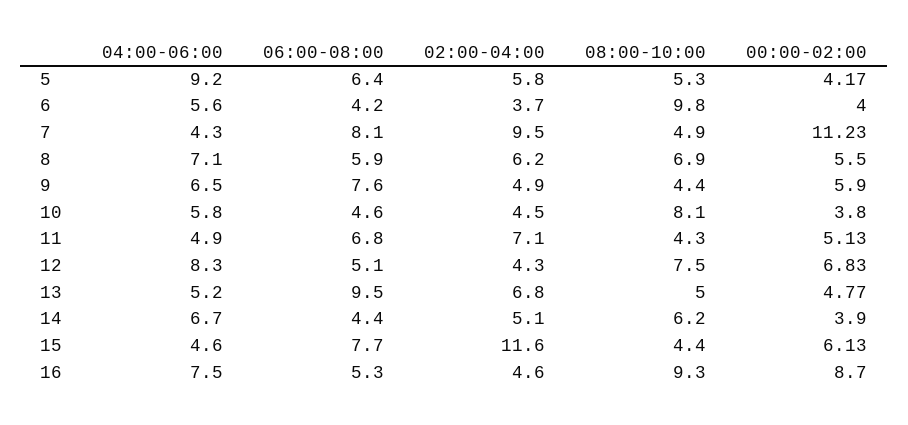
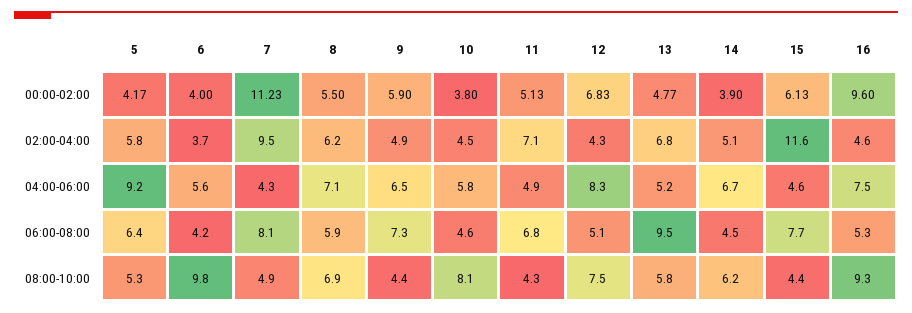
  {
    "04:00-06:00": {
      "5": 9.2,
      "6": 5.6,
      "7": 4.3,
      "8": 7.1,
      "9": 6.5,
      "10": 5.8,
      "11": 4.9,
      "12": 8.3,
      "13": 5.2,
      "14": 6.7,
      "15": 4.6,
      "16": 7.5
    },
    "06:00-08:00": {
      "5": 6.4,
      "6": 4.2,
      "7": 8.1,
      "8": 5.9,
-     "9": 7.6,
+     "9": 7.3,
      "10": 4.6,
      "11": 6.8,
      "12": 5.1,
      "13": 9.5,
-     "14": 4.4,
+     "14": 4.5,
      "15": 7.7,
      "16": 5.3
    },
    "02:00-04:00": {
      "5": 5.8,
      "6": 3.7,
      "7": 9.5,
      "8": 6.2,
      "9": 4.9,
      "10": 4.5,
      "11": 7.1,
      "12": 4.3,
      "13": 6.8,
      "14": 5.1,
      "15": 11.6,
      "16": 4.6
    },
    "08:00-10:00": {
      "5": 5.3,
      "6": 9.8,
      "7": 4.9,
      "8": 6.9,
      "9": 4.4,
      "10": 8.1,
      "11": 4.3,
      "12": 7.5,
-     "13": 5,
+     "13": 5.8,
      "14": 6.2,
      "15": 4.4,
      "16": 9.3
    },
    "00:00-02:00": {
      "5": 4.17,
      "6": 4,
      "7": 11.23,
      "8": 5.5,
      "9": 5.9,
      "10": 3.8,
      "11": 5.13,
      "12": 6.83,
      "13": 4.77,
      "14": 3.9,
      "15": 6.13,
-     "16": 8.7
+     "16": 9.6
    }
  }

